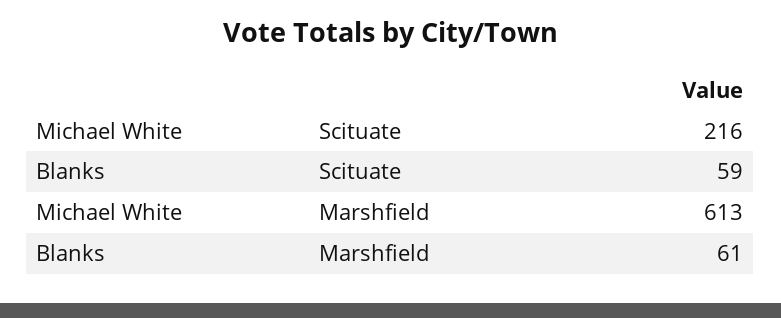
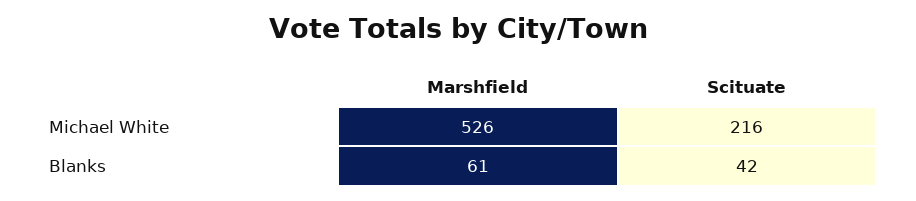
  {
    "Michael White": {
      "Scituate": 216,
-     "Marshfield": 613
+     "Marshfield": 526
    },
    "Blanks": {
-     "Scituate": 59,
+     "Scituate": 42,
      "Marshfield": 61
    }
  }

